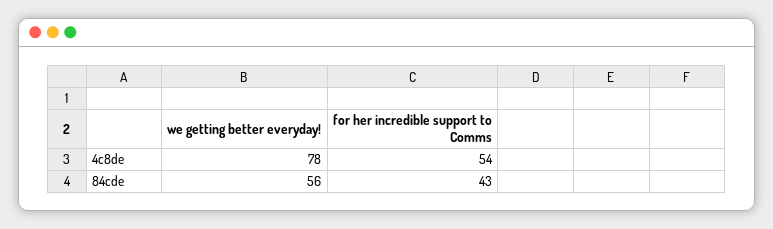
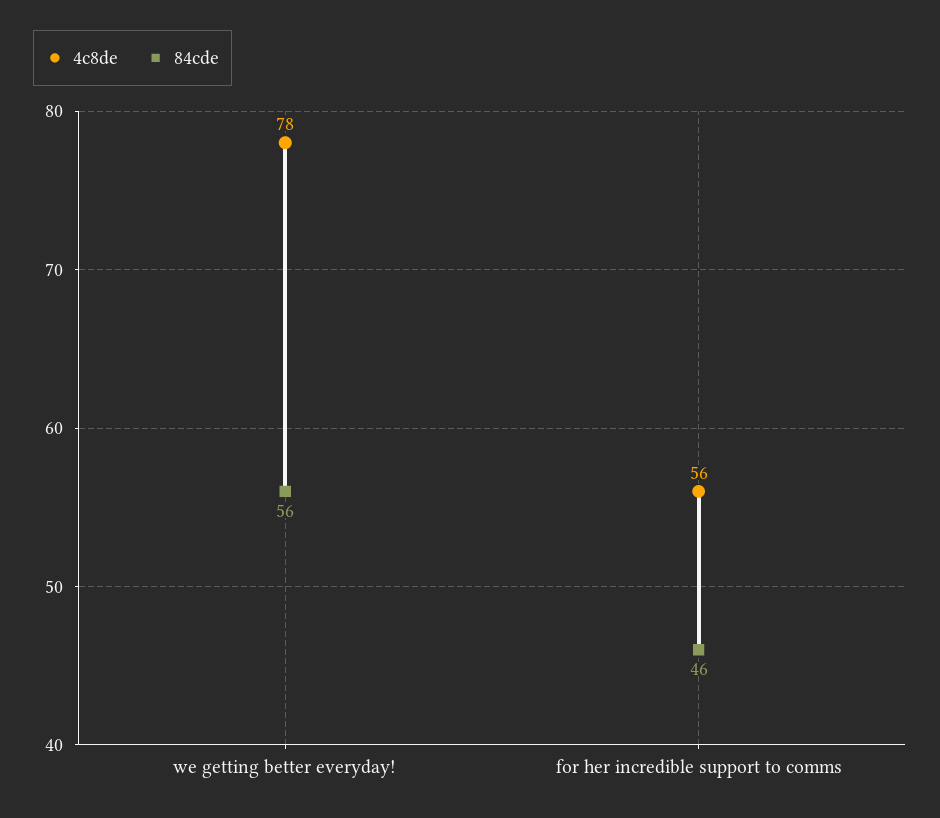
  {
    "4c8de": {
      "we getting better everyday!": 78,
-     "for her incredible support to Comms": 54
+     "for her incredible support to Comms": 56
    },
    "84cde": {
      "we getting better everyday!": 56,
-     "for her incredible support to Comms": 43
+     "for her incredible support to Comms": 46
    }
  }

